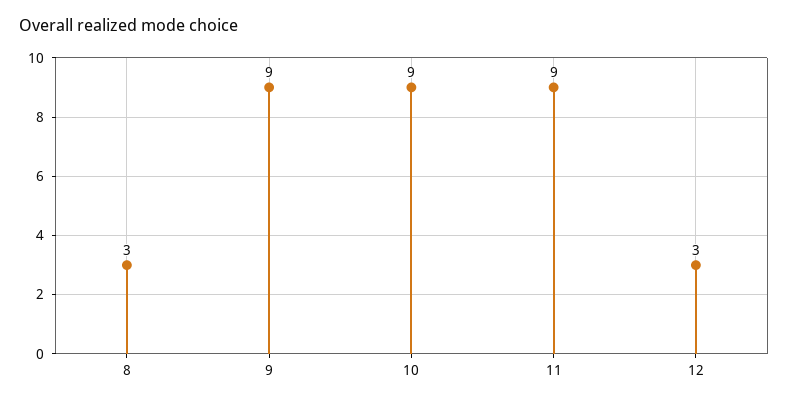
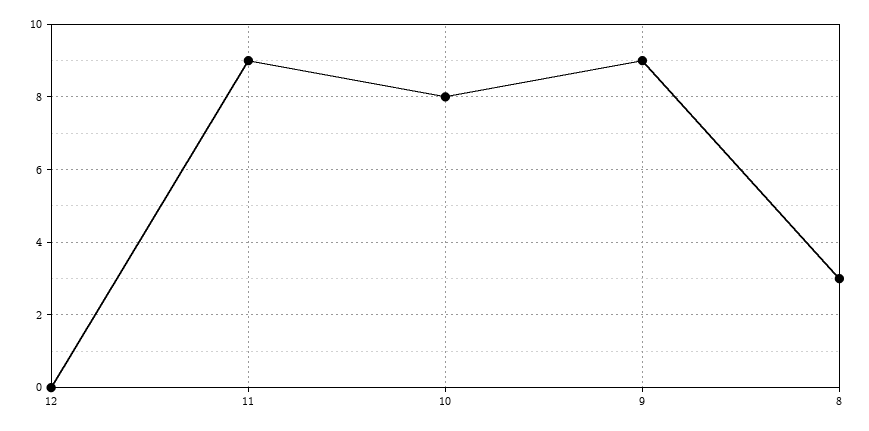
  {
    "8": 3,
    "9": 9,
-   "10": 9,
+   "10": 8,
    "11": 9,
-   "12": 3
+   "12": 0
  }

